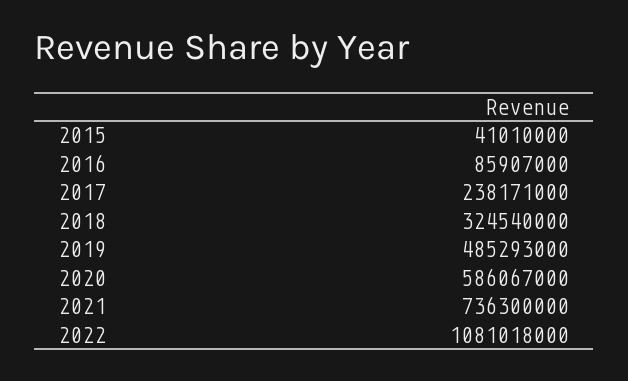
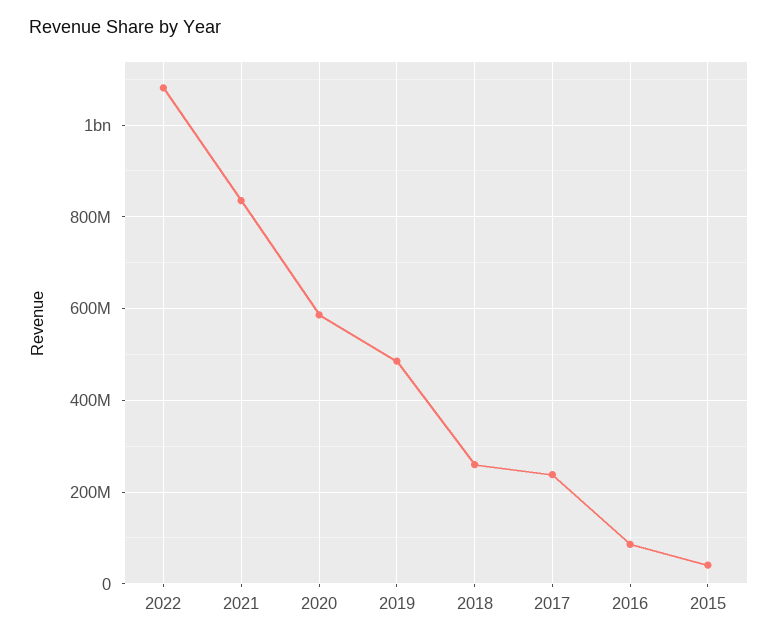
  {
    "2015": 41010000,
    "2016": 85907000,
    "2017": 238171000,
-   "2018": 324540000,
+   "2018": 260000000,
    "2019": 485293000,
    "2020": 586067000,
-   "2021": 736300000,
+   "2021": 840000000,
    "2022": 1081018000
  }

